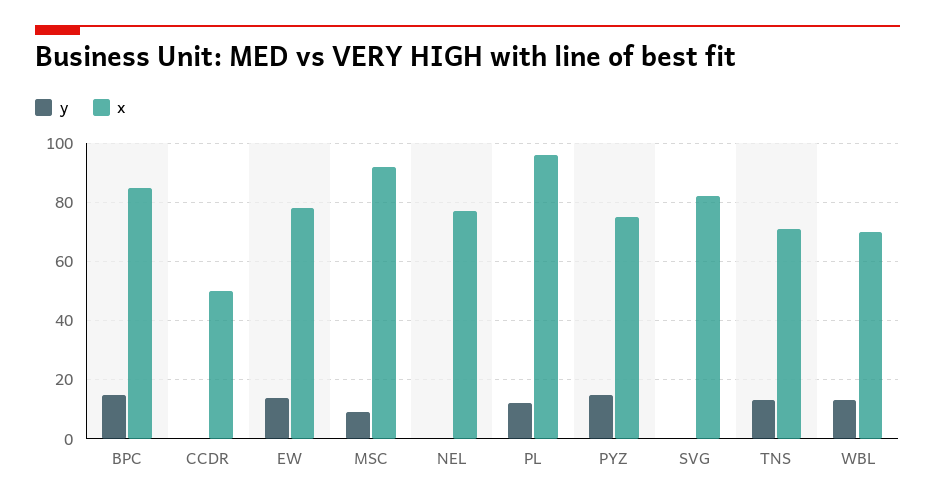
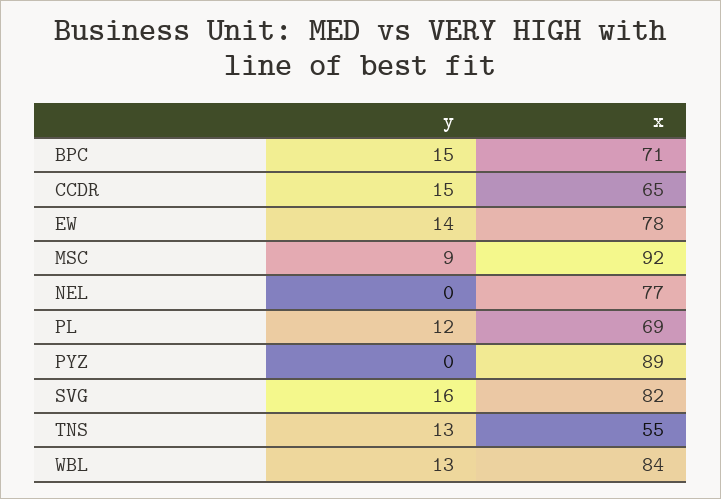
  {
    "y": {
      "BPC": 15,
-     "CCDR": 0,
+     "CCDR": 15,
      "EW": 14,
      "MSC": 9,
      "NEL": 0,
      "PL": 12,
-     "PYZ": 15,
+     "PYZ": 0,
-     "SVG": 0,
+     "SVG": 16,
      "TNS": 13,
      "WBL": 13
    },
    "x": {
-     "BPC": 85,
+     "BPC": 71,
-     "CCDR": 50,
+     "CCDR": 65,
      "EW": 78,
      "MSC": 92,
      "NEL": 77,
-     "PL": 95,
+     "PL": 69,
-     "PYZ": 75,
+     "PYZ": 89,
      "SVG": 82,
-     "TNS": 70,
+     "TNS": 55,
-     "WBL": 70
+     "WBL": 84
    }
  }

